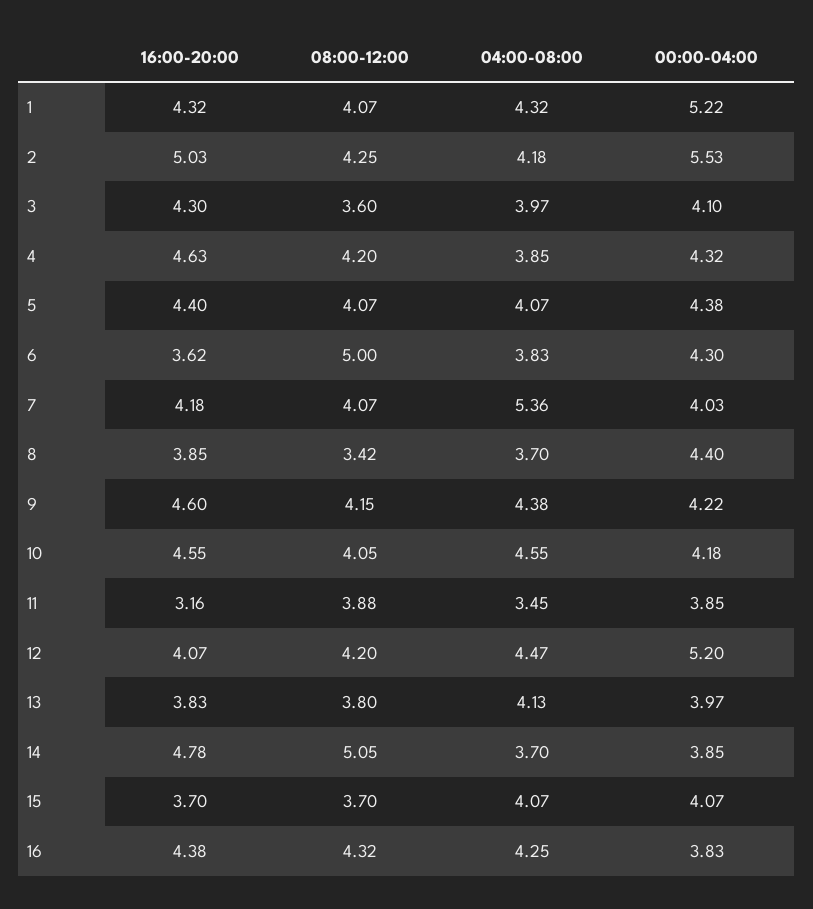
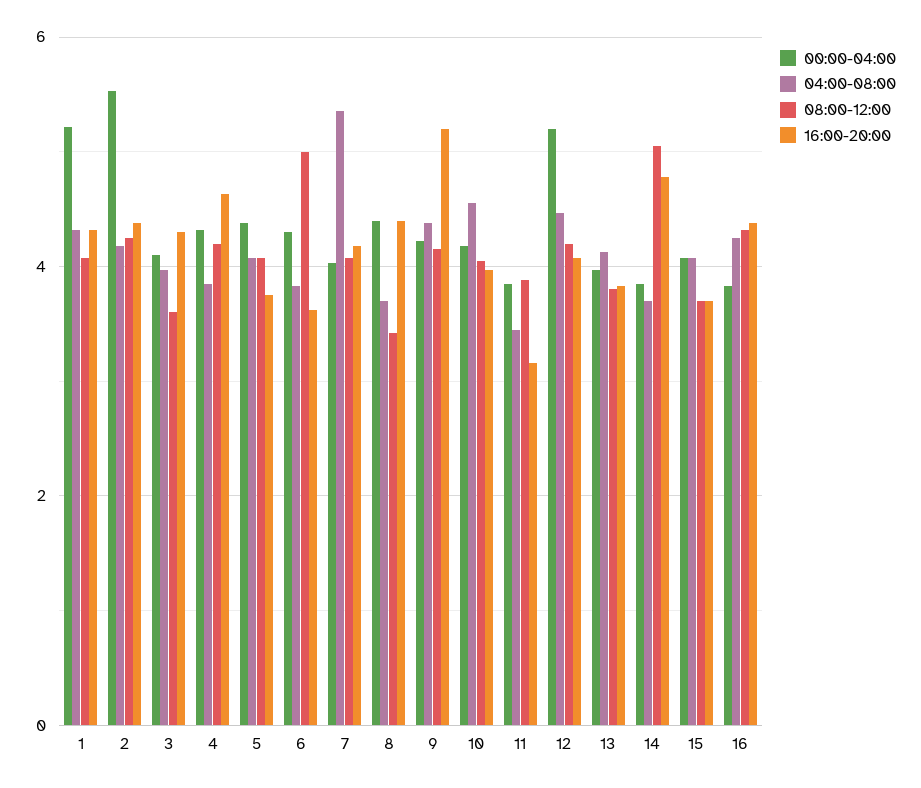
  {
    "16:00-20:00": {
      "1": 4.32,
-     "2": 5.03,
+     "2": 4.4,
      "3": 4.3,
      "4": 4.63,
-     "5": 4.4,
+     "5": 3.8,
      "6": 3.62,
      "7": 4.18,
-     "8": 3.85,
+     "8": 4.4,
-     "9": 4.6,
+     "9": 5.2,
-     "10": 4.55,
+     "10": 4,
      "11": 3.16,
      "12": 4.07,
      "13": 3.83,
      "14": 4.78,
      "15": 3.7,
      "16": 4.38
    },
    "08:00-12:00": {
      "1": 4.07,
      "2": 4.25,
      "3": 3.6,
      "4": 4.2,
      "5": 4.07,
      "6": 5,
      "7": 4.07,
      "8": 3.42,
      "9": 4.15,
      "10": 4.05,
      "11": 3.88,
      "12": 4.2,
      "13": 3.8,
      "14": 5.05,
      "15": 3.7,
      "16": 4.32
    },
    "04:00-08:00": {
      "1": 4.32,
      "2": 4.18,
      "3": 3.97,
      "4": 3.85,
      "5": 4.07,
      "6": 3.83,
      "7": 5.36,
      "8": 3.7,
      "9": 4.38,
      "10": 4.55,
      "11": 3.45,
      "12": 4.47,
      "13": 4.13,
      "14": 3.7,
      "15": 4.07,
      "16": 4.25
    },
    "00:00-04:00": {
      "1": 5.22,
      "2": 5.53,
      "3": 4.1,
      "4": 4.32,
      "5": 4.38,
      "6": 4.3,
      "7": 4.03,
      "8": 4.4,
      "9": 4.22,
      "10": 4.18,
      "11": 3.85,
      "12": 5.2,
      "13": 3.97,
      "14": 3.85,
      "15": 4.07,
      "16": 3.83
    }
  }

